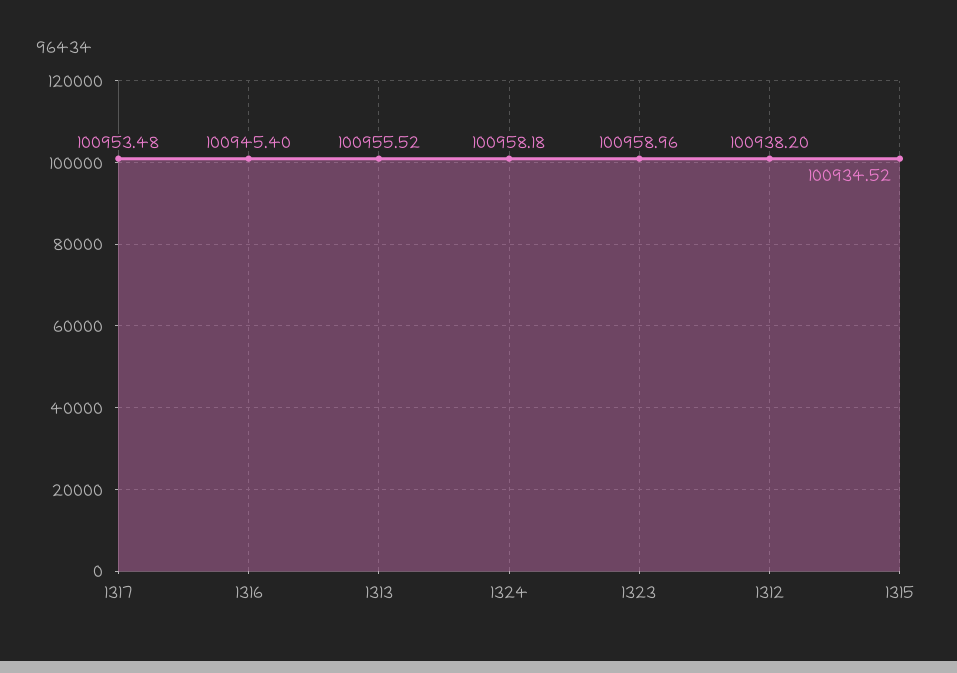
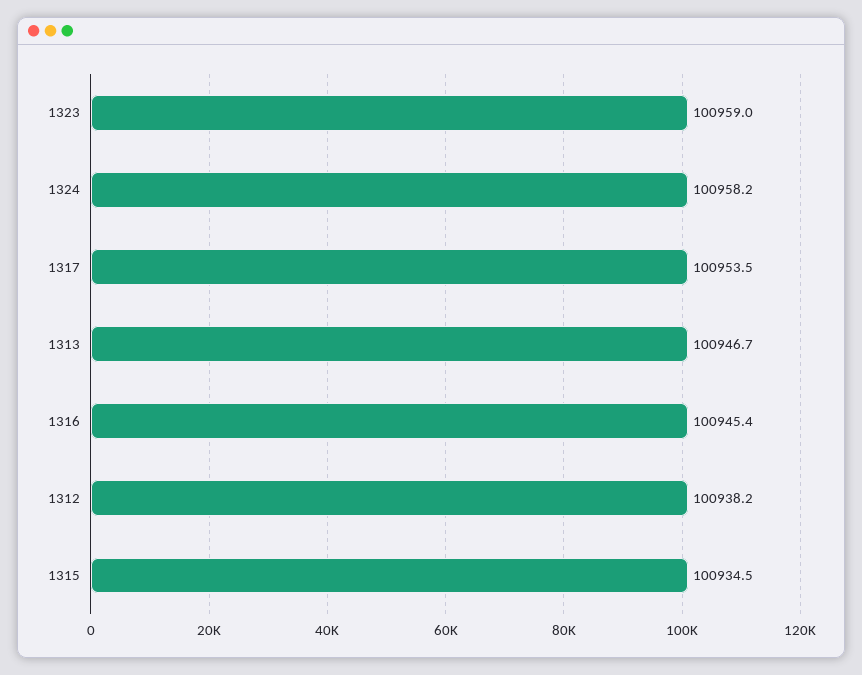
  {
    "1317": 100953.48,
    "1316": 100945.4,
-   "1313": 100955.52,
+   "1313": 100946.7,
    "1324": 100958.18,
    "1323": 100958.96,
    "1312": 100938.2,
    "1315": 100934.52
  }

